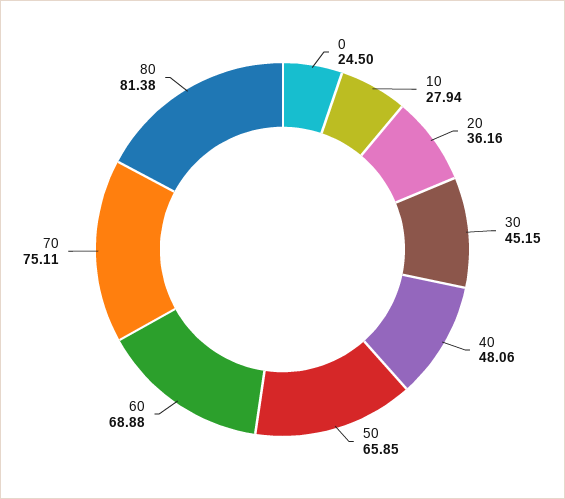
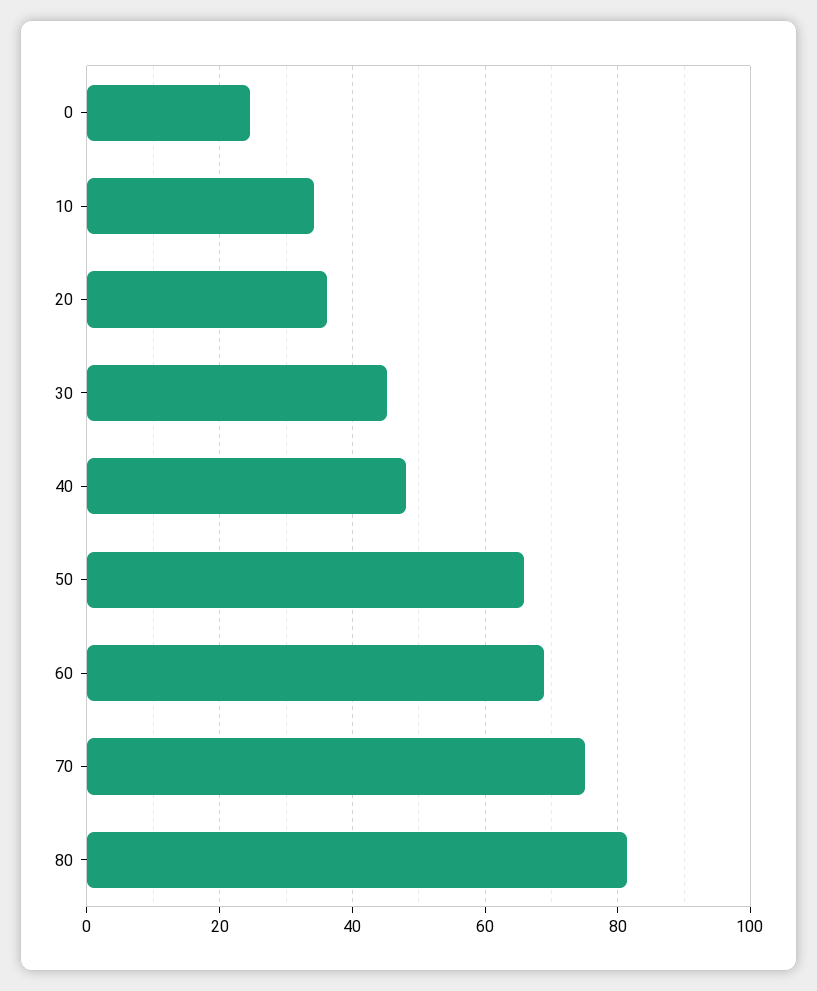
  {
    "0": 24.5,
-   "10": 27.94,
+   "10": 34,
    "20": 36.16,
    "30": 45.15,
    "40": 48.06,
    "50": 65.85,
    "60": 68.88,
    "70": 75.11,
    "80": 81.38
  }

